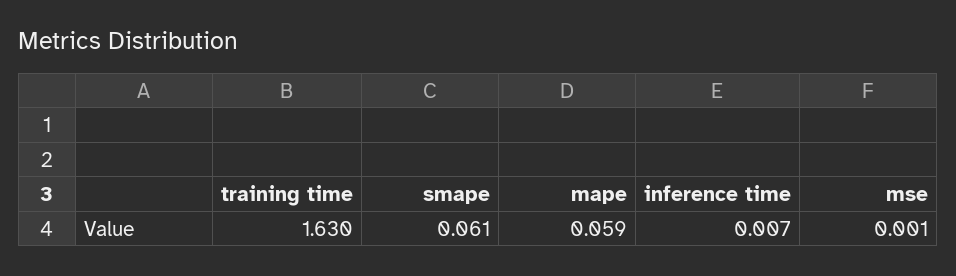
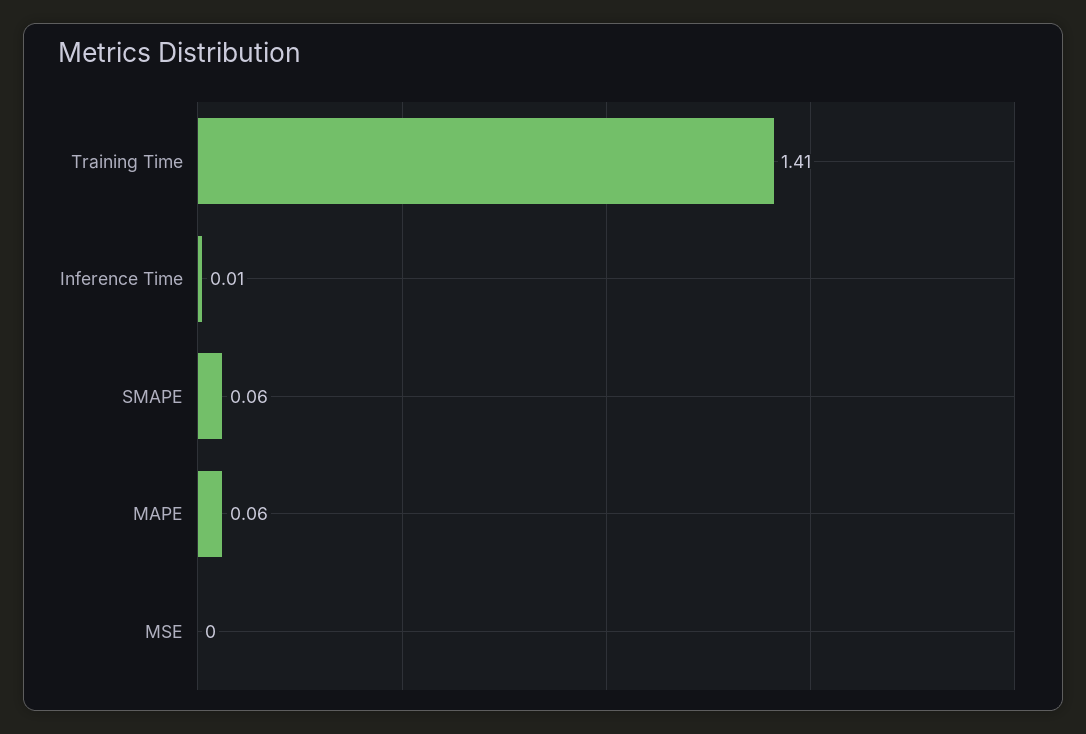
  {
-   "training time": 1.63,
+   "training time": 1.41,
    "smape": 0.061,
    "mape": 0.059,
    "inference time": 0.007,
    "mse": 0.001
  }

